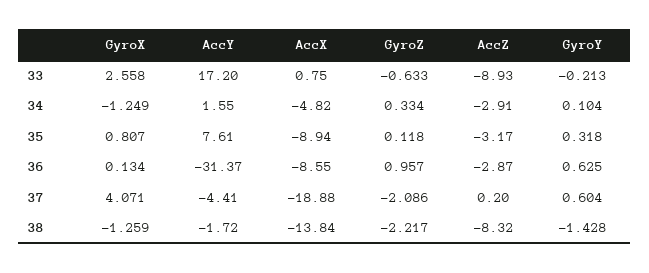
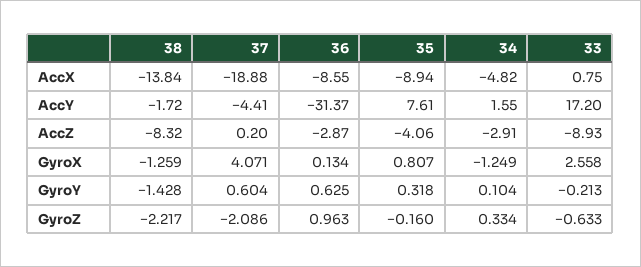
  {
    "GyroX": {
      "33": 2.558,
      "34": -1.249,
      "35": 0.807,
      "36": 0.134,
      "37": 4.071,
      "38": -1.259
    },
    "AccY": {
      "33": 17.2,
      "34": 1.55,
      "35": 7.61,
      "36": -31.37,
      "37": -4.41,
      "38": -1.72
    },
    "AccX": {
      "33": 0.75,
      "34": -4.82,
      "35": -8.94,
      "36": -8.55,
      "37": -18.88,
      "38": -13.84
    },
    "GyroZ": {
      "33": -0.633,
      "34": 0.334,
-     "35": 0.118,
+     "35": -0.16,
-     "36": 0.957,
+     "36": 0.963,
      "37": -2.086,
      "38": -2.217
    },
    "AccZ": {
      "33": -8.93,
      "34": -2.91,
-     "35": -3.17,
+     "35": -4.06,
      "36": -2.87,
      "37": 0.2,
      "38": -8.32
    },
    "GyroY": {
      "33": -0.213,
      "34": 0.104,
      "35": 0.318,
      "36": 0.625,
      "37": 0.604,
      "38": -1.428
    }
  }

